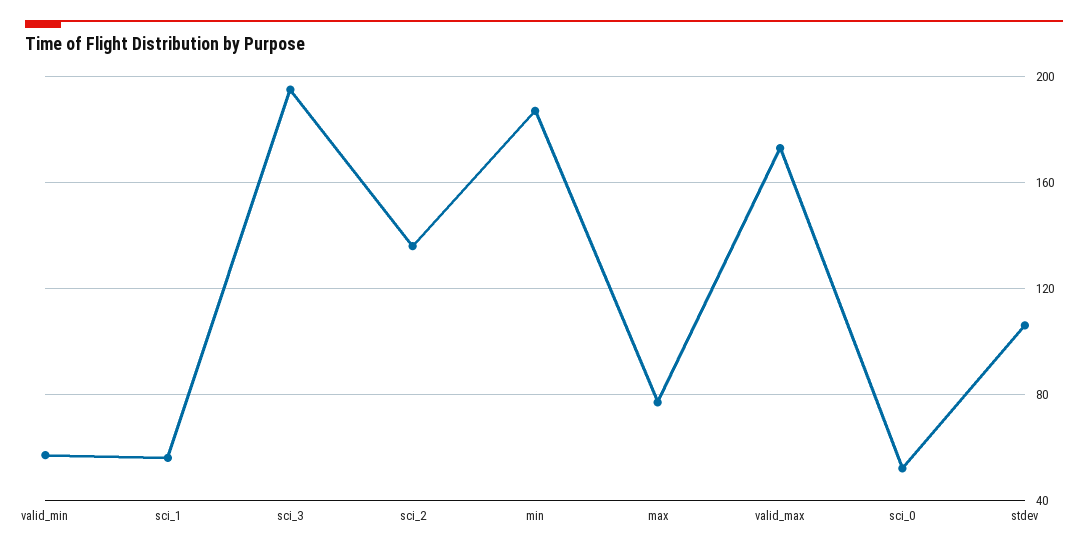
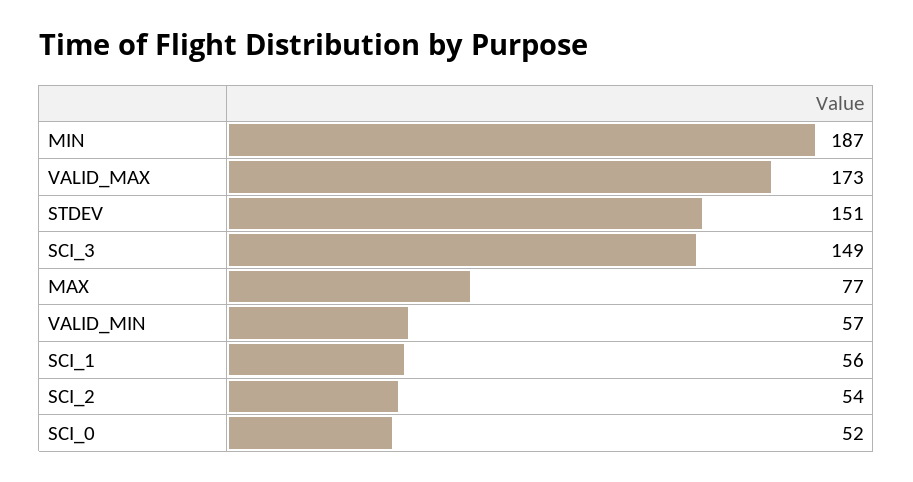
  {
    "valid_min": 57,
    "sci_1": 56,
-   "sci_3": 195,
+   "sci_3": 149,
-   "sci_2": 135,
+   "sci_2": 54,
    "min": 187,
    "max": 77,
    "valid_max": 173,
    "sci_0": 52,
-   "stdev": 105
+   "stdev": 151
  }

